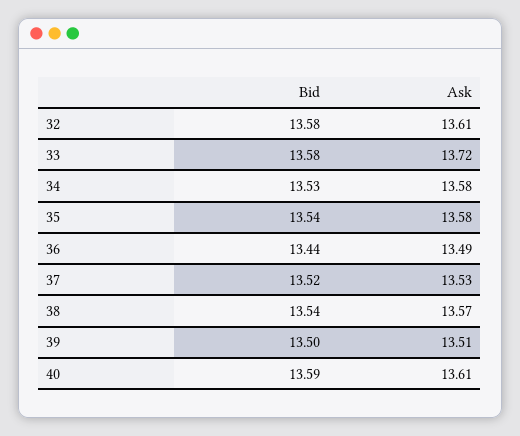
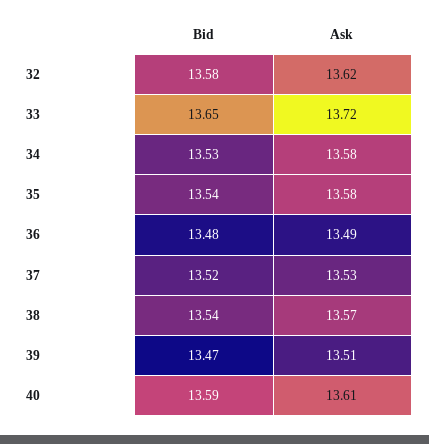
  {
    "Bid": {
      "32": 13.58,
-     "33": 13.58,
+     "33": 13.65,
      "34": 13.53,
      "35": 13.54,
-     "36": 13.44,
+     "36": 13.48,
      "37": 13.52,
      "38": 13.54,
-     "39": 13.5,
+     "39": 13.47,
      "40": 13.59
    },
    "Ask": {
-     "32": 13.61,
+     "32": 13.62,
      "33": 13.72,
      "34": 13.58,
      "35": 13.58,
      "36": 13.49,
      "37": 13.53,
      "38": 13.57,
      "39": 13.51,
      "40": 13.61
    }
  }

